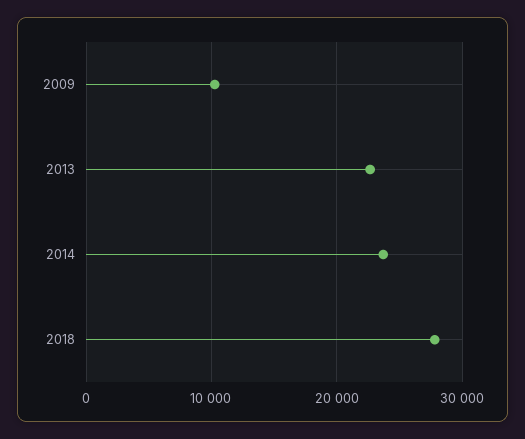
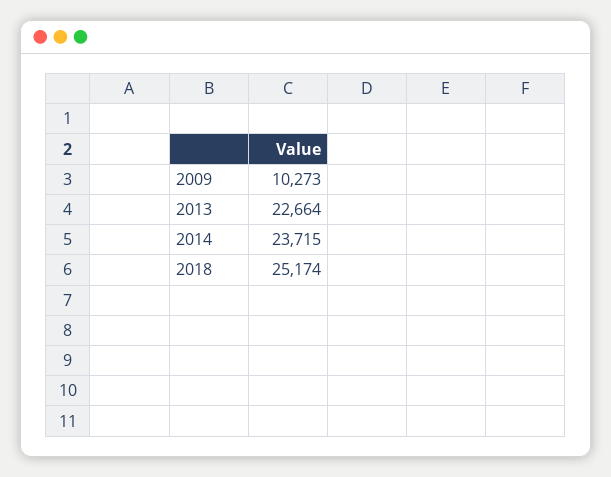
  {
    "2009": 10273,
    "2013": 22664,
    "2014": 23715,
-   "2018": 28000
+   "2018": 25174
  }

